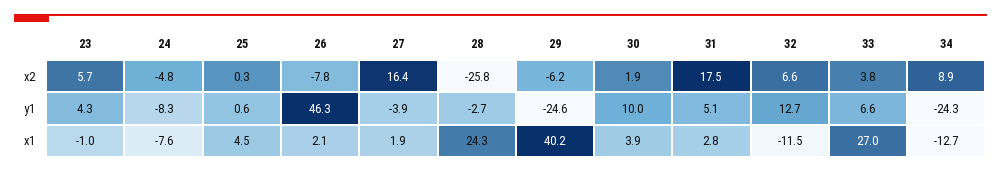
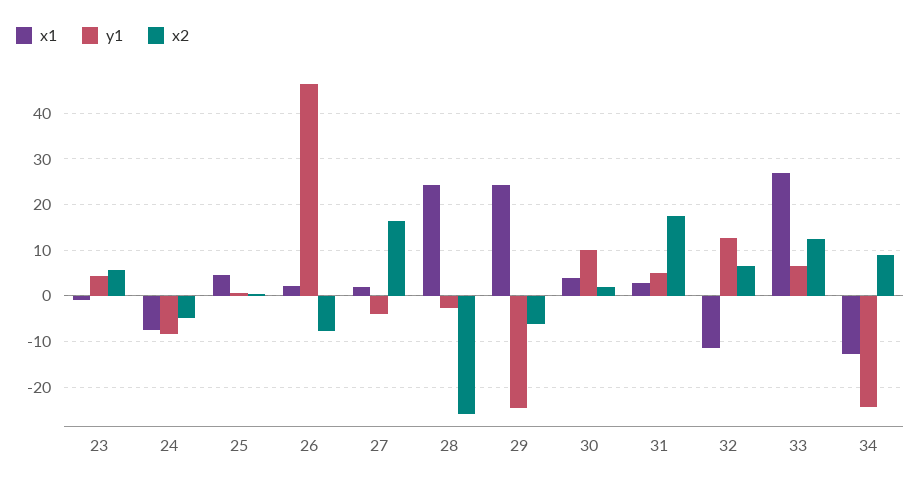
  {
    "x2": {
      "23": 5.7,
      "24": -4.8,
      "25": 0.3,
      "26": -7.8,
      "27": 16.4,
      "28": -25.8,
      "29": -6.2,
      "30": 1.9,
      "31": 17.5,
      "32": 6.6,
-     "33": 3.8,
+     "33": 12,
      "34": 8.9
    },
    "y1": {
      "23": 4.3,
      "24": -8.3,
      "25": 0.6,
      "26": 46.3,
      "27": -3.9,
      "28": -2.7,
      "29": -24.6,
      "30": 10,
      "31": 5.1,
      "32": 12.7,
      "33": 6.6,
      "34": -24.3
    },
    "x1": {
      "23": -1,
      "24": -7.6,
      "25": 4.5,
      "26": 2.1,
      "27": 1.9,
      "28": 24.3,
-     "29": 40.2,
+     "29": 24,
      "30": 3.9,
      "31": 2.8,
      "32": -11.5,
      "33": 27,
      "34": -12.7
    }
  }

